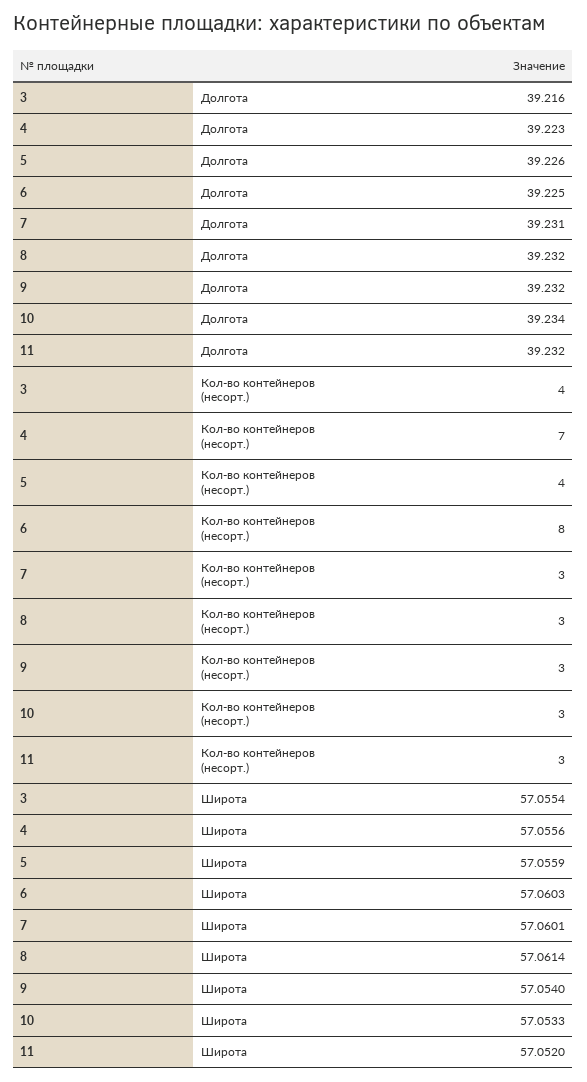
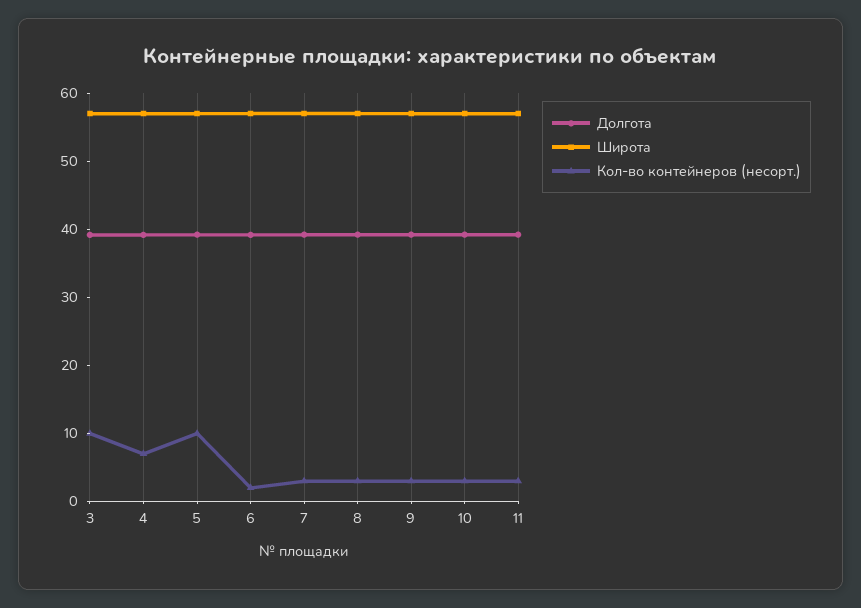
  {
    "Долгота": {
      "3": 39.216,
      "4": 39.223,
      "5": 39.226,
      "6": 39.225,
      "7": 39.231,
      "8": 39.232,
      "9": 39.232,
      "10": 39.234,
      "11": 39.232
    },
    "Кол-во контейнеров (несорт.)": {
-     "3": 4,
+     "3": 10,
      "4": 7,
-     "5": 4,
+     "5": 10,
-     "6": 8,
+     "6": 2,
      "7": 3,
      "8": 3,
      "9": 3,
      "10": 3,
      "11": 3
    },
    "Широта": {
      "3": 57.0554,
      "4": 57.0556,
      "5": 57.0559,
      "6": 57.0603,
      "7": 57.0601,
      "8": 57.0614,
      "9": 57.054,
      "10": 57.0533,
      "11": 57.052
    }
  }

